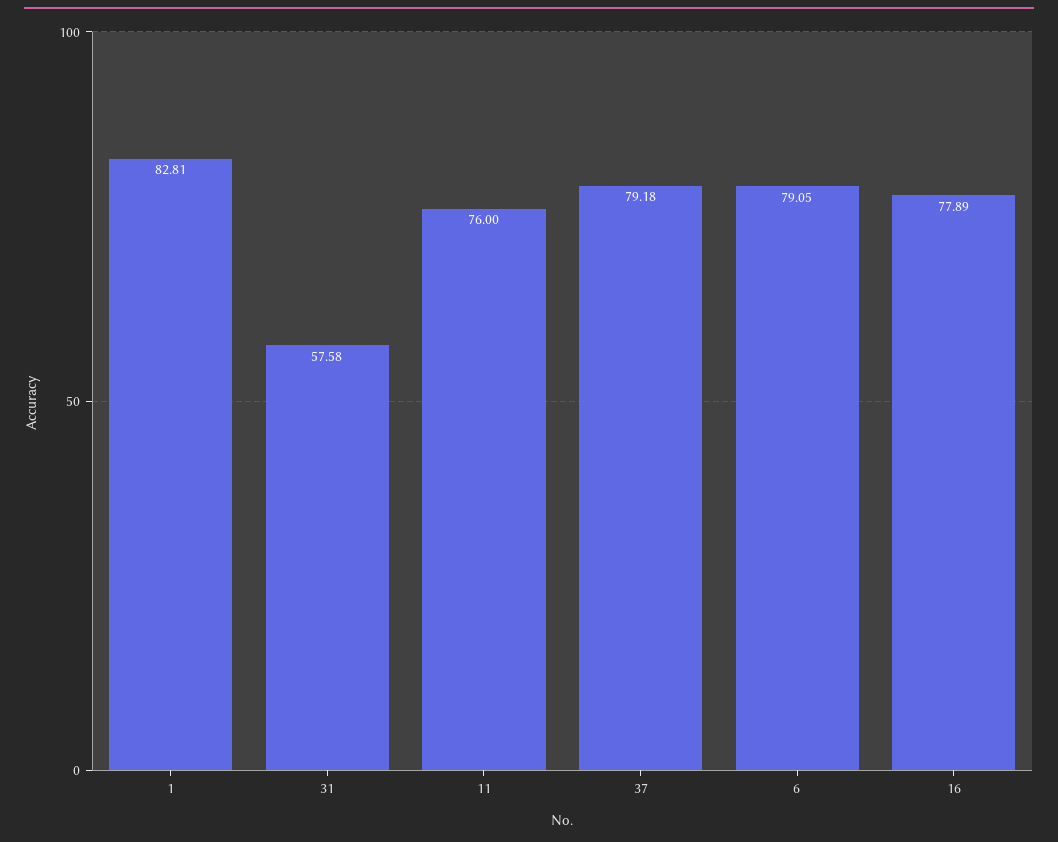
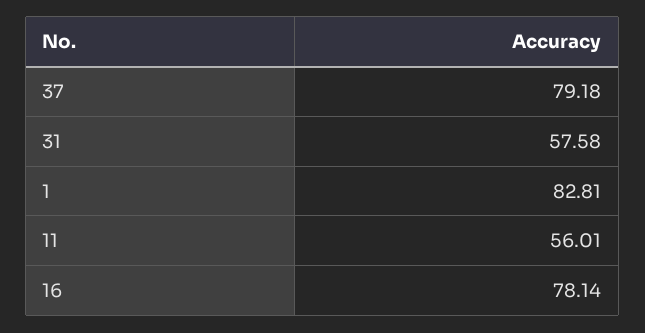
  {
    "1": 82.81,
    "31": 57.58,
-   "11": 76,
+   "11": 56.01,
    "37": 79.18,
-   "6": 79.05,
-   "16": 77.89
+   "16": 78.14
  }

